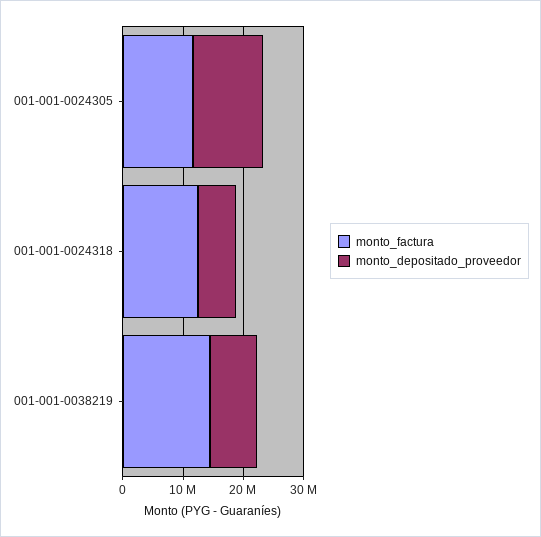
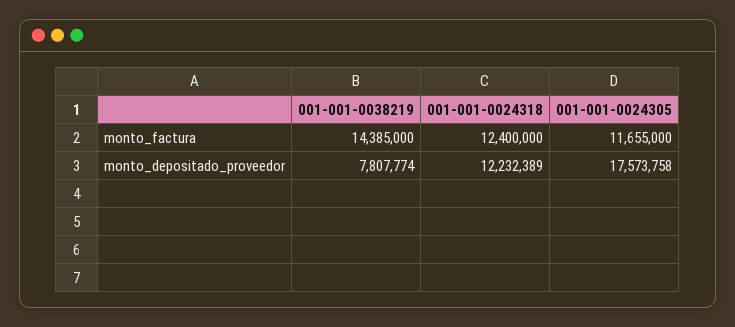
  {
    "monto_factura": {
      "001-001-0024305": 11655000,
      "001-001-0024318": 12400000,
      "001-001-0038219": 14385000
    },
    "monto_depositado_proveedor": {
-     "001-001-0024305": 12000000,
+     "001-001-0024305": 17573758,
-     "001-001-0024318": 6000000,
+     "001-001-0024318": 12232389,
      "001-001-0038219": 7807774
    }
  }

